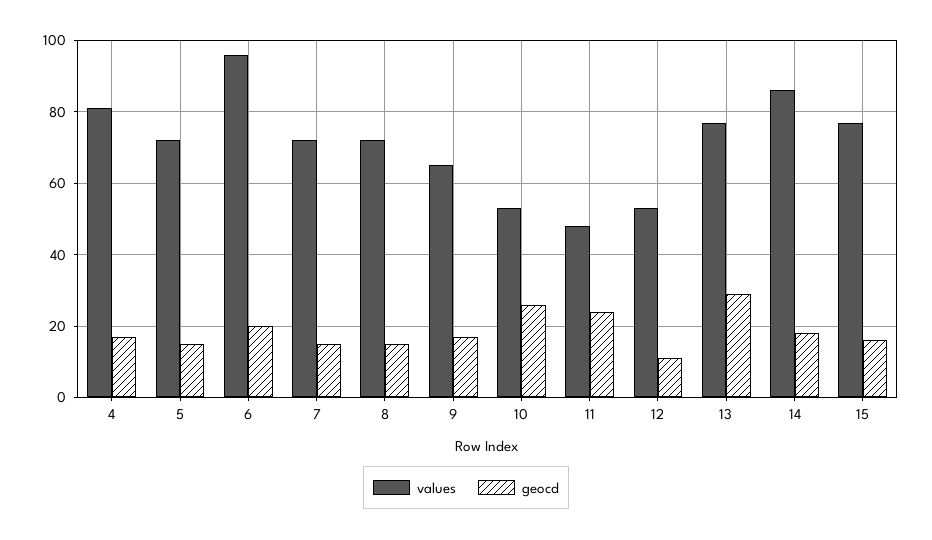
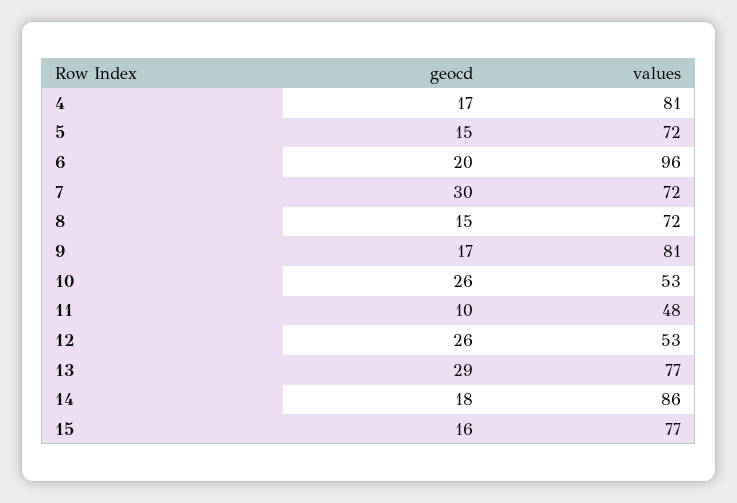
  {
    "values": {
      "4": 81,
      "5": 72,
      "6": 96,
      "7": 72,
      "8": 72,
-     "9": 65,
+     "9": 81,
      "10": 53,
      "11": 48,
      "12": 53,
      "13": 77,
      "14": 86,
      "15": 77
    },
    "geocd": {
      "4": 17,
      "5": 15,
      "6": 20,
-     "7": 15,
+     "7": 30,
      "8": 15,
      "9": 17,
      "10": 26,
-     "11": 25,
+     "11": 10,
-     "12": 10,
+     "12": 26,
      "13": 29,
      "14": 18,
      "15": 16
    }
  }

